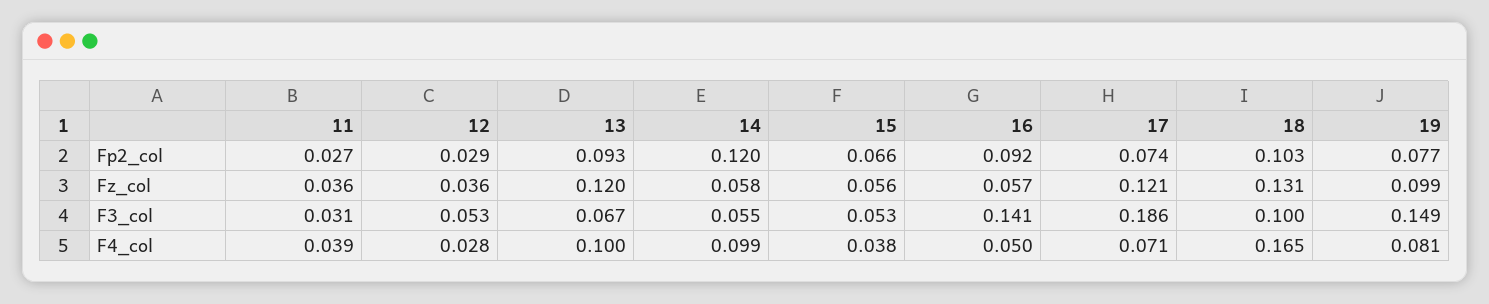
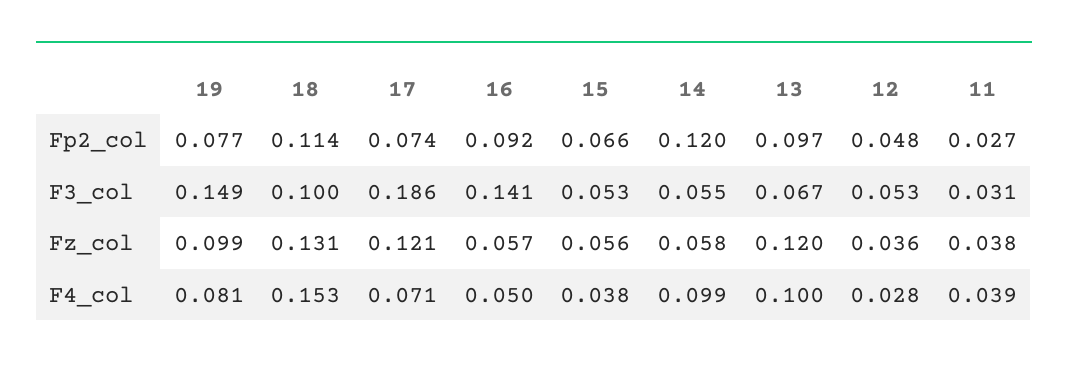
  {
    "11": {
      "Fp2_col": 0.027,
-     "Fz_col": 0.036,
+     "Fz_col": 0.038,
      "F3_col": 0.031,
      "F4_col": 0.039
    },
    "12": {
-     "Fp2_col": 0.029,
+     "Fp2_col": 0.048,
      "Fz_col": 0.036,
      "F3_col": 0.053,
      "F4_col": 0.028
    },
    "13": {
-     "Fp2_col": 0.093,
+     "Fp2_col": 0.097,
      "Fz_col": 0.12,
      "F3_col": 0.067,
      "F4_col": 0.1
    },
    "14": {
      "Fp2_col": 0.12,
      "Fz_col": 0.058,
      "F3_col": 0.055,
      "F4_col": 0.099
    },
    "15": {
      "Fp2_col": 0.066,
      "Fz_col": 0.056,
      "F3_col": 0.053,
      "F4_col": 0.038
    },
    "16": {
      "Fp2_col": 0.092,
      "Fz_col": 0.057,
      "F3_col": 0.141,
      "F4_col": 0.05
    },
    "17": {
      "Fp2_col": 0.074,
      "Fz_col": 0.121,
      "F3_col": 0.186,
      "F4_col": 0.071
    },
    "18": {
-     "Fp2_col": 0.103,
+     "Fp2_col": 0.114,
      "Fz_col": 0.131,
      "F3_col": 0.1,
-     "F4_col": 0.165
+     "F4_col": 0.153
    },
    "19": {
      "Fp2_col": 0.077,
      "Fz_col": 0.099,
      "F3_col": 0.149,
      "F4_col": 0.081
    }
  }

